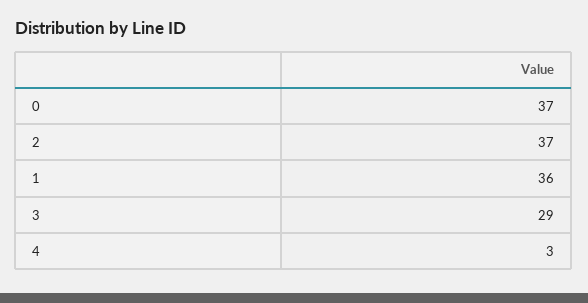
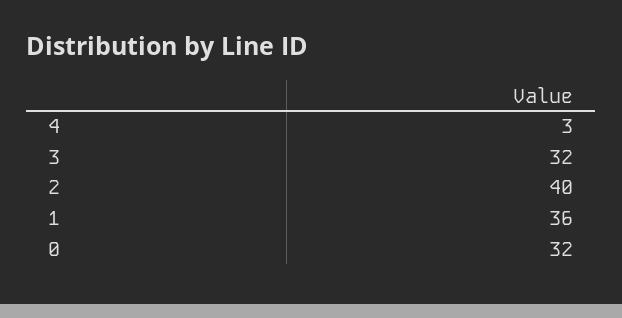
  {
-   "0": 37,
+   "0": 32,
-   "2": 37,
+   "2": 40,
    "1": 36,
-   "3": 29,
+   "3": 32,
    "4": 3
  }

